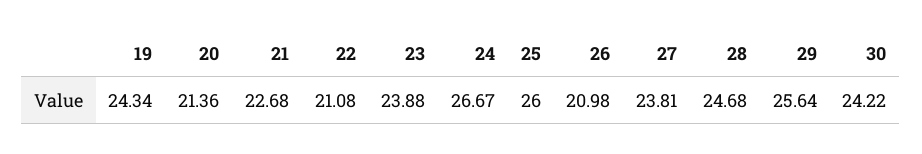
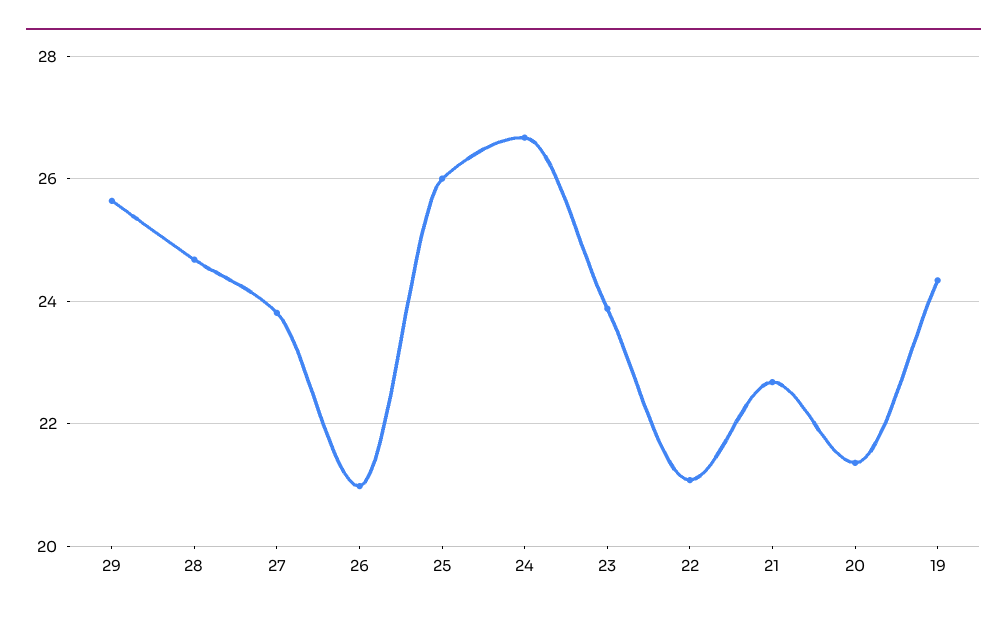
  {
    "19": 24.34,
    "20": 21.36,
    "21": 22.68,
    "22": 21.08,
    "23": 23.88,
    "24": 26.67,
    "25": 26,
    "26": 20.98,
    "27": 23.81,
    "28": 24.68,
-   "29": 25.64,
+   "29": 25.64
-   "30": 24.22
  }

